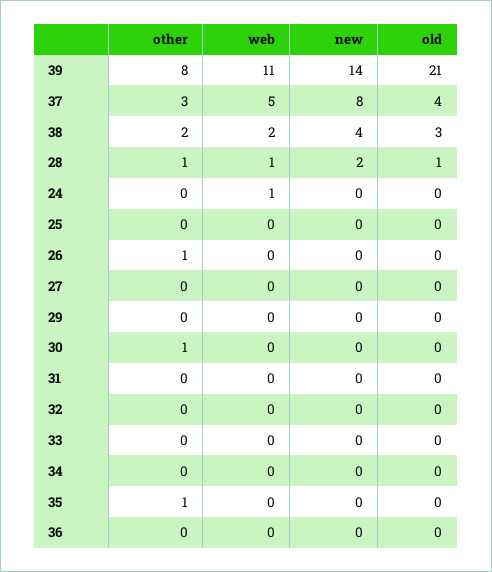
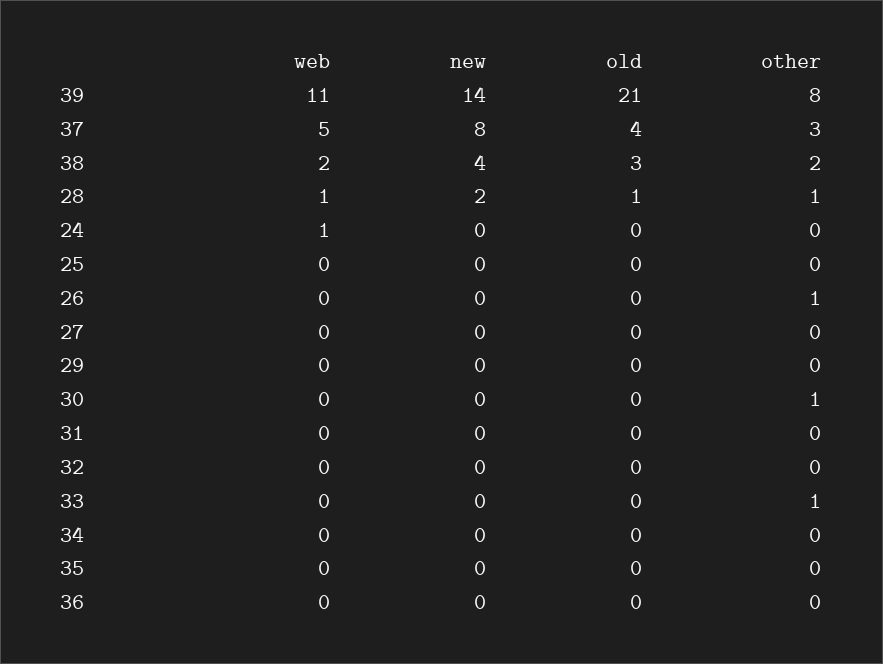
  {
    "other": {
      "39": 8,
      "37": 3,
      "38": 2,
      "28": 1,
      "24": 0,
      "25": 0,
      "26": 1,
      "27": 0,
      "29": 0,
      "30": 1,
      "31": 0,
      "32": 0,
-     "33": 0,
+     "33": 1,
      "34": 0,
-     "35": 1,
+     "35": 0,
      "36": 0
    },
    "web": {
      "39": 11,
      "37": 5,
      "38": 2,
      "28": 1,
      "24": 1,
      "25": 0,
      "26": 0,
      "27": 0,
      "29": 0,
      "30": 0,
      "31": 0,
      "32": 0,
      "33": 0,
      "34": 0,
      "35": 0,
      "36": 0
    },
    "new": {
      "39": 14,
      "37": 8,
      "38": 4,
      "28": 2,
      "24": 0,
      "25": 0,
      "26": 0,
      "27": 0,
      "29": 0,
      "30": 0,
      "31": 0,
      "32": 0,
      "33": 0,
      "34": 0,
      "35": 0,
      "36": 0
    },
    "old": {
      "39": 21,
      "37": 4,
      "38": 3,
      "28": 1,
      "24": 0,
      "25": 0,
      "26": 0,
      "27": 0,
      "29": 0,
      "30": 0,
      "31": 0,
      "32": 0,
      "33": 0,
      "34": 0,
      "35": 0,
      "36": 0
    }
  }

